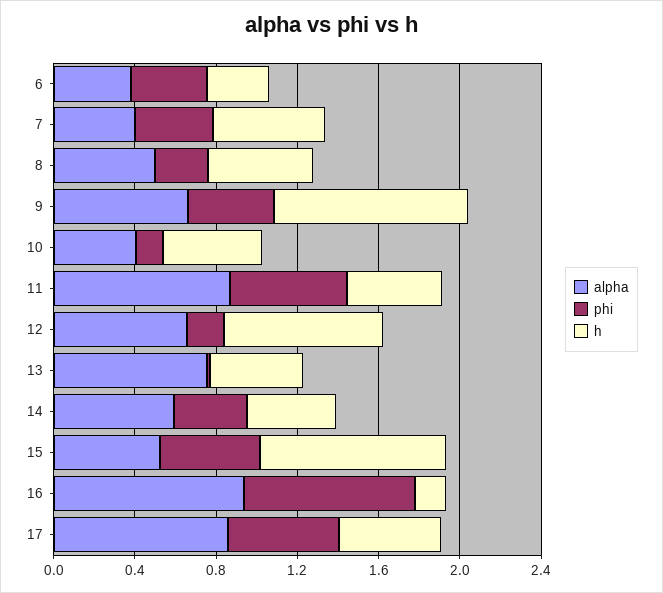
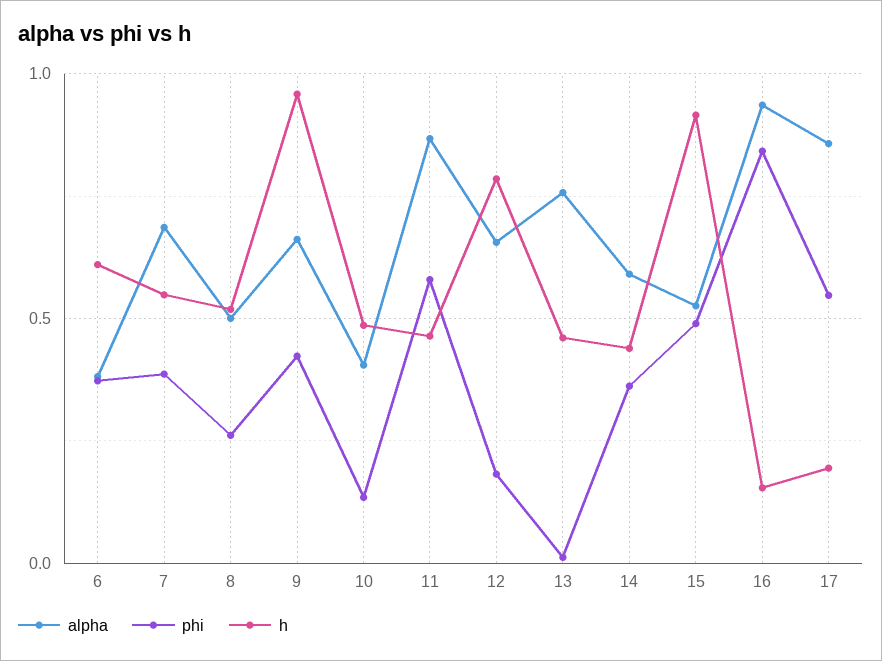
  {
    "alpha": {
      "6": 0.4,
-     "7": 0.4,
+     "7": 0.7,
      "8": 0.5,
      "9": 0.65,
      "10": 0.4,
      "11": 0.85,
      "12": 0.65,
      "13": 0.75,
      "14": 0.6,
      "15": 0.55,
      "16": 0.95,
      "17": 0.85
    },
    "phi": {
      "6": 0.35,
      "7": 0.4,
      "8": 0.25,
      "9": 0.4,
      "10": 0.15,
      "11": 0.6,
      "12": 0.2,
      "13": 0,
      "14": 0.35,
      "15": 0.5,
      "16": 0.85,
      "17": 0.55
    },
    "h": {
-     "6": 0.3,
+     "6": 0.6,
      "7": 0.55,
      "8": 0.5,
      "9": 0.95,
      "10": 0.5,
      "11": 0.45,
      "12": 0.8,
      "13": 0.45,
      "14": 0.45,
      "15": 0.9,
      "16": 0.15,
-     "17": 0.5
+     "17": 0.2
    }
  }

